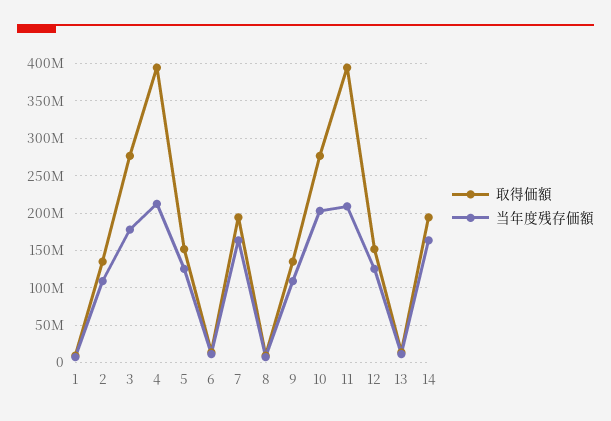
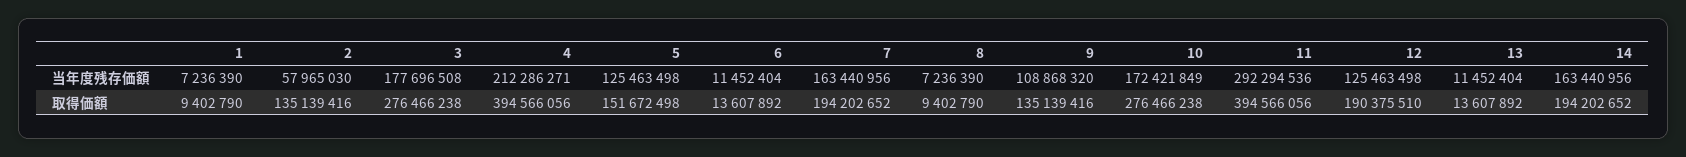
  {
    "取得価額": {
      "1": 9402790,
      "2": 135139416,
      "3": 276466238,
      "4": 394566056,
      "5": 151672498,
      "6": 13607892,
      "7": 194202652,
      "8": 9402790,
      "9": 135139416,
      "10": 276466238,
      "11": 394566056,
-     "12": 150000000,
+     "12": 190375510,
      "13": 13607892,
      "14": 194202652
    },
    "当年度残存価額": {
      "1": 7236390,
-     "2": 110000000,
+     "2": 57965030,
      "3": 177696508,
      "4": 212286271,
      "5": 125463498,
      "6": 11452404,
      "7": 163440956,
      "8": 7236390,
      "9": 108868320,
-     "10": 200000000,
+     "10": 172421849,
-     "11": 210000000,
+     "11": 292294536,
      "12": 125463498,
      "13": 11452404,
      "14": 163440956
    }
  }

